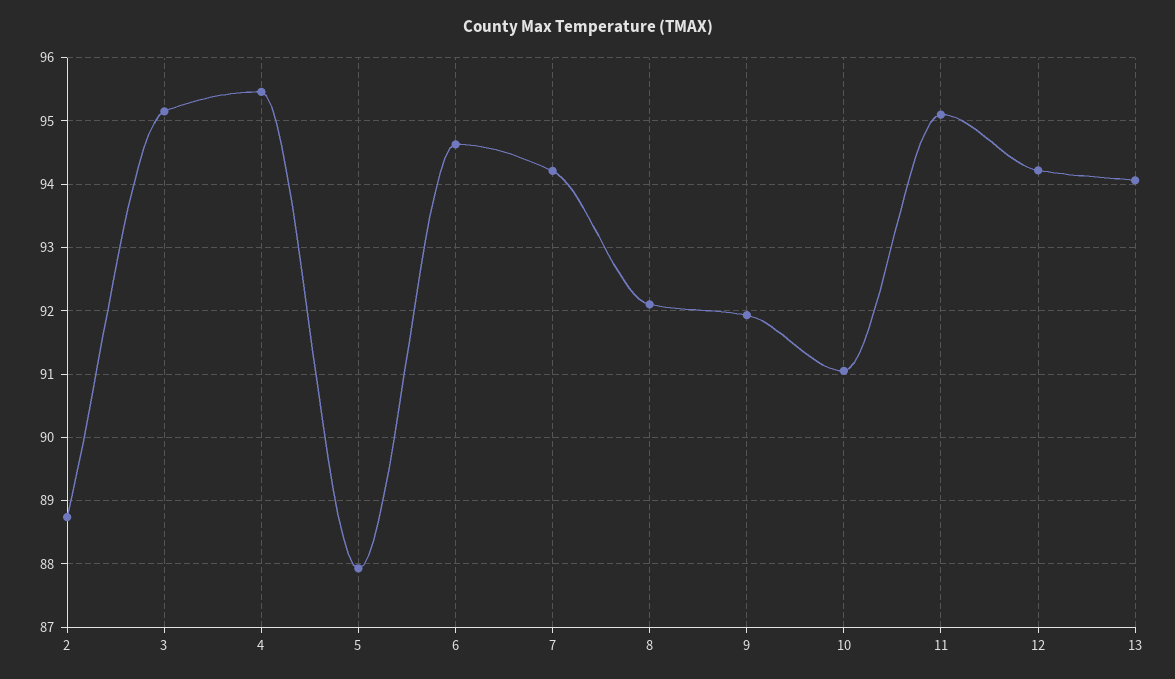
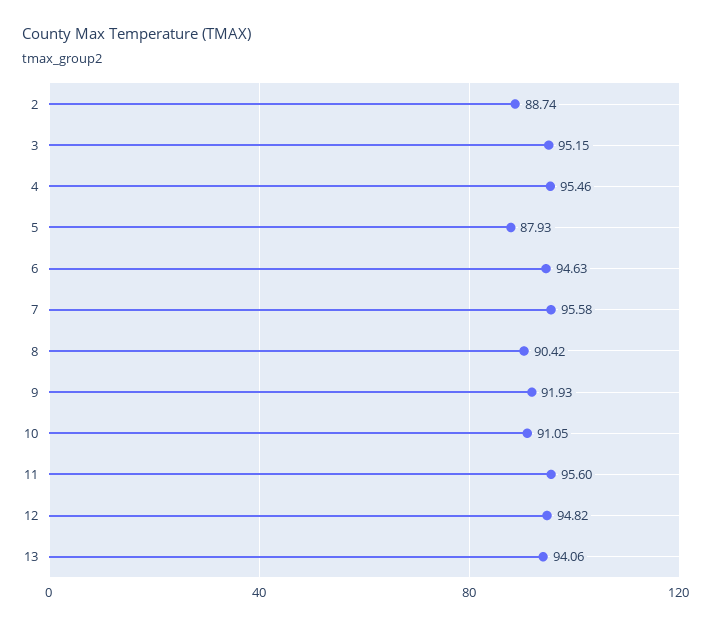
  {
    "2": 88.74,
    "3": 95.15,
    "4": 95.46,
    "5": 87.93,
    "6": 94.63,
-   "7": 94.2,
+   "7": 95.58,
-   "8": 92.1,
+   "8": 90.42,
    "9": 91.93,
    "10": 91.05,
-   "11": 95.1,
+   "11": 95.6,
-   "12": 94.2,
+   "12": 94.82,
    "13": 94.06
  }

